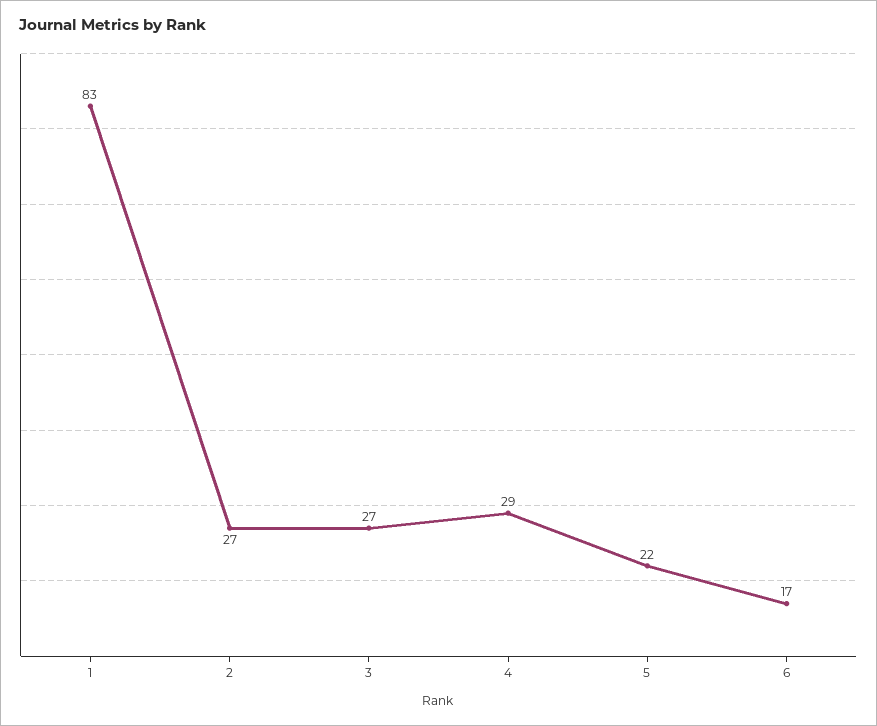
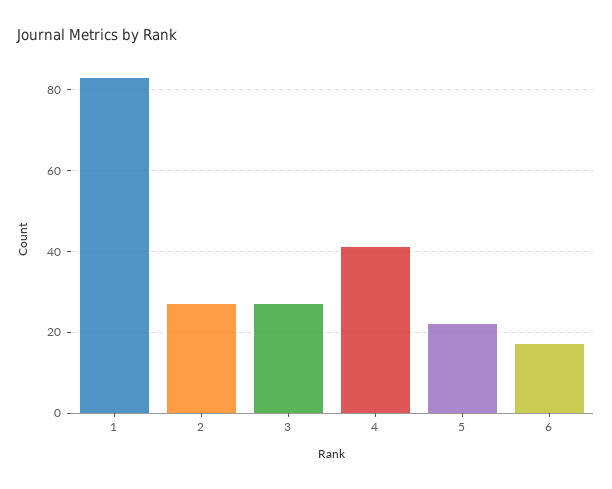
  {
    "1": 83,
    "2": 27,
    "3": 27,
-   "4": 29,
+   "4": 40,
    "5": 22,
    "6": 17
  }

